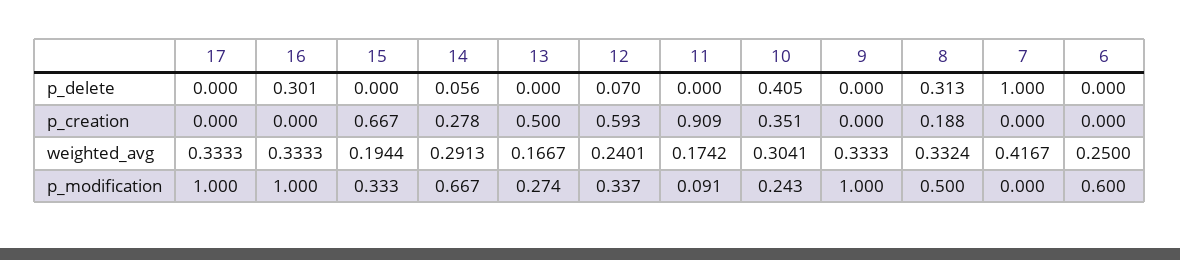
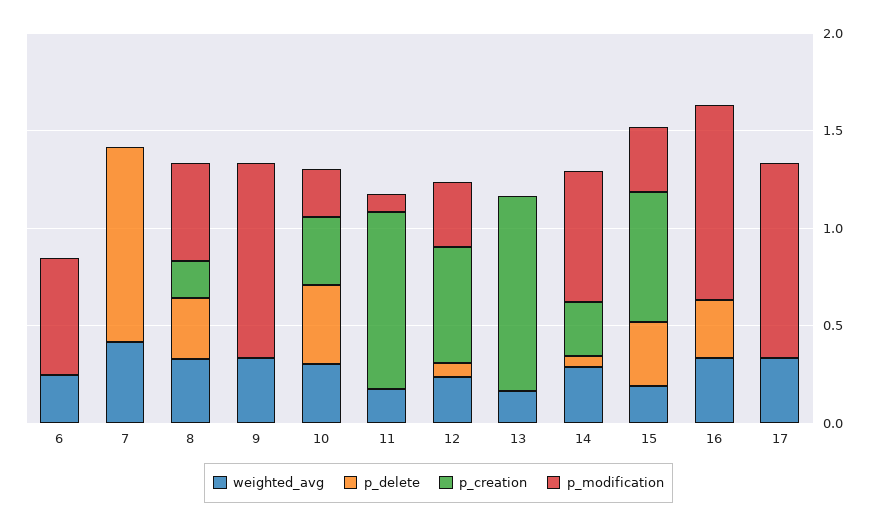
  {
    "p_delete": {
      "17": 0,
      "16": 0.301,
-     "15": 0,
+     "15": 0.3,
      "14": 0.056,
      "13": 0,
      "12": 0.07,
      "11": 0,
      "10": 0.405,
      "9": 0,
      "8": 0.313,
      "7": 1,
      "6": 0
    },
    "p_creation": {
      "17": 0,
      "16": 0,
      "15": 0.667,
      "14": 0.278,
-     "13": 0.5,
+     "13": 1,
      "12": 0.593,
      "11": 0.909,
      "10": 0.351,
      "9": 0,
      "8": 0.188,
      "7": 0,
      "6": 0
    },
    "weighted_avg": {
      "17": 0.3333,
      "16": 0.3333,
      "15": 0.1944,
      "14": 0.2913,
      "13": 0.1667,
      "12": 0.2401,
      "11": 0.1742,
      "10": 0.3041,
      "9": 0.3333,
      "8": 0.3324,
      "7": 0.4167,
      "6": 0.25
    },
    "p_modification": {
      "17": 1,
      "16": 1,
      "15": 0.333,
      "14": 0.667,
-     "13": 0.274,
+     "13": 0,
      "12": 0.337,
      "11": 0.091,
      "10": 0.243,
      "9": 1,
      "8": 0.5,
      "7": 0,
      "6": 0.6
    }
  }

